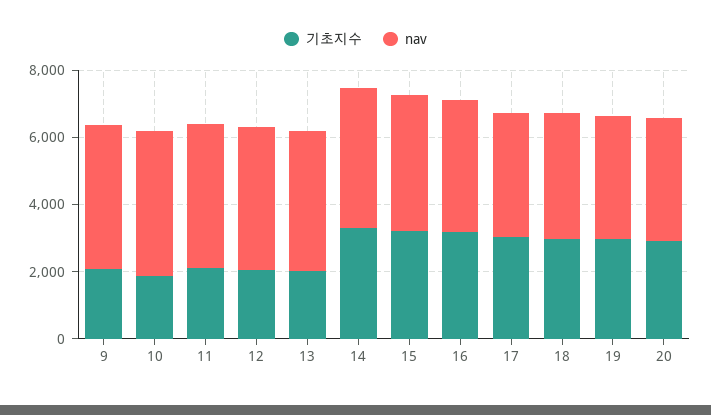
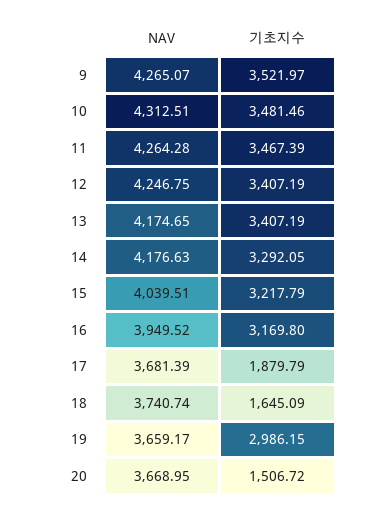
  {
    "기초지수": {
-     "9": 2000,
+     "9": 3521.97,
-     "10": 2000,
+     "10": 3481.46,
-     "11": 2000,
+     "11": 3467.39,
-     "12": 2000,
+     "12": 3407.19,
-     "13": 2000,
+     "13": 3407.19,
      "14": 3292.05,
      "15": 3217.79,
      "16": 3169.8,
-     "17": 3000,
+     "17": 1879.79,
-     "18": 3000,
+     "18": 1645.09,
      "19": 2986.15,
-     "20": 3000
+     "20": 1506.72
    },
    "nav": {
      "9": 4265.07,
      "10": 4312.51,
      "11": 4264.28,
      "12": 4246.75,
      "13": 4174.65,
      "14": 4176.63,
      "15": 4039.51,
      "16": 3949.52,
      "17": 3681.39,
      "18": 3740.74,
      "19": 3659.17,
      "20": 3668.95
    }
  }

